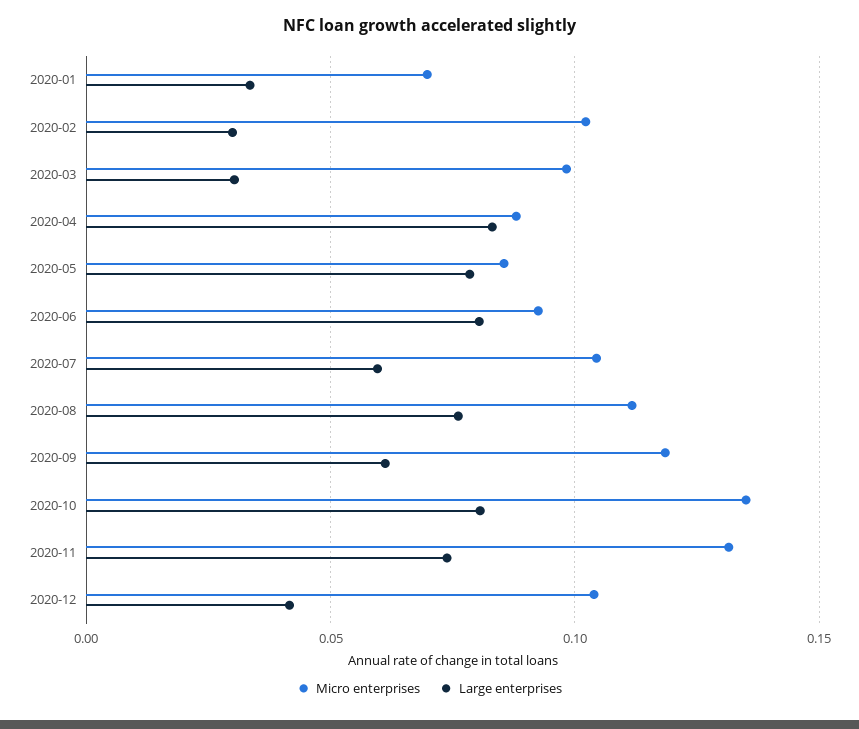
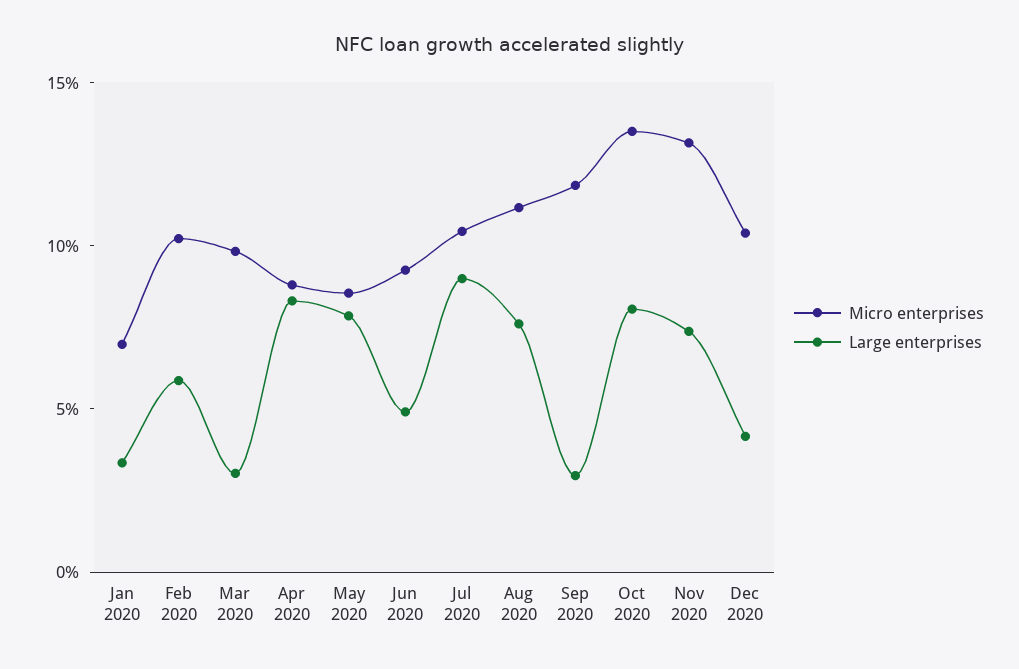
  {
    "Micro enterprises": {
      "2020-01": 0.07,
      "2020-02": 0.1,
      "2020-03": 0.1,
      "2020-04": 0.09,
      "2020-05": 0.085,
      "2020-06": 0.095,
      "2020-07": 0.105,
      "2020-08": 0.11,
      "2020-09": 0.12,
      "2020-10": 0.135,
      "2020-11": 0.13,
      "2020-12": 0.105
    },
    "Large enterprises": {
      "2020-01": 0.035,
-     "2020-02": 0.03,
+     "2020-02": 0.06,
      "2020-03": 0.03,
      "2020-04": 0.085,
      "2020-05": 0.08,
-     "2020-06": 0.08,
+     "2020-06": 0.05,
-     "2020-07": 0.06,
+     "2020-07": 0.09,
      "2020-08": 0.075,
-     "2020-09": 0.06,
+     "2020-09": 0.03,
      "2020-10": 0.08,
      "2020-11": 0.075,
      "2020-12": 0.04
    }
  }

